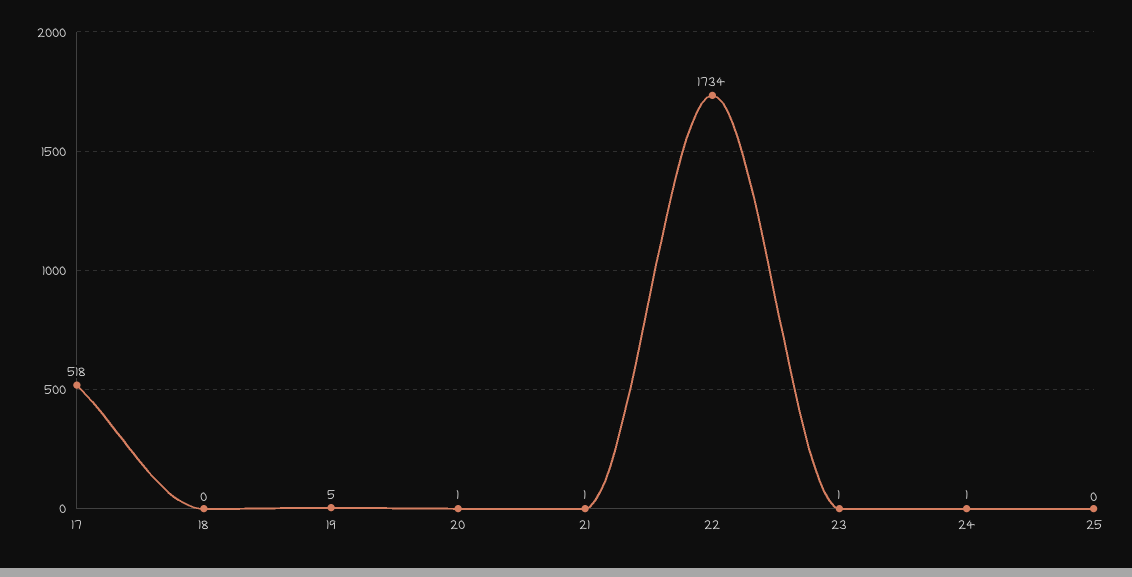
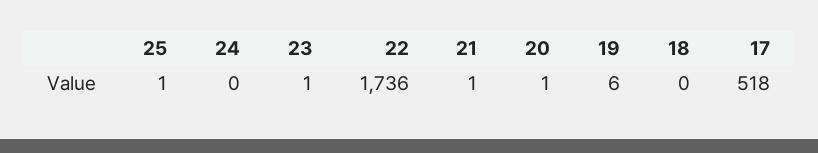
  {
    "17": 518,
    "18": 0,
-   "19": 5,
+   "19": 6,
    "20": 1,
    "21": 1,
-   "22": 1734,
+   "22": 1736,
    "23": 1,
-   "24": 1,
+   "24": 0,
-   "25": 0
+   "25": 1
  }

